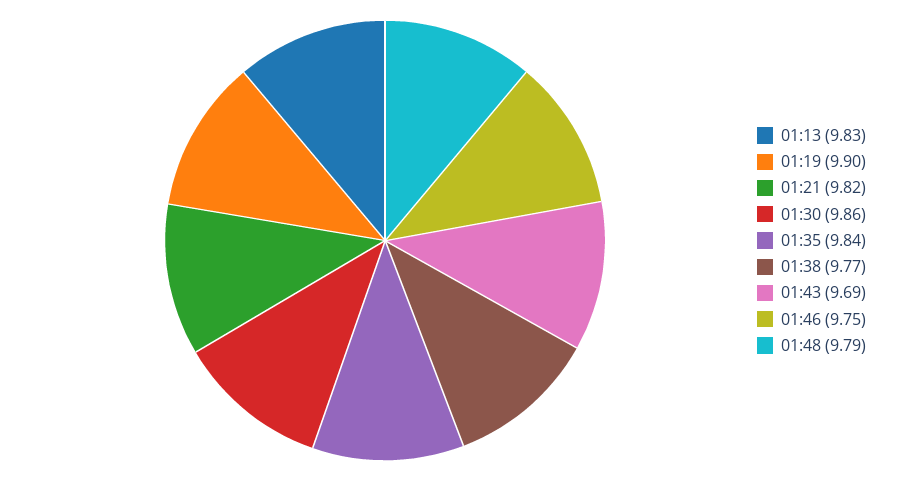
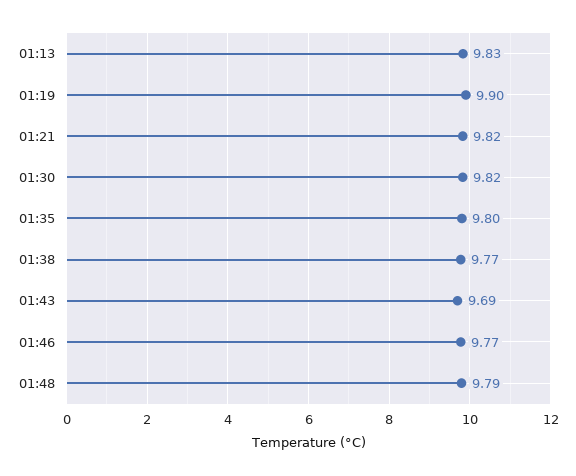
  {
    "01:13": 9.83,
    "01:19": 9.9,
    "01:21": 9.82,
-   "01:30": 9.86,
+   "01:30": 9.82,
-   "01:35": 9.84,
+   "01:35": 9.8,
    "01:38": 9.77,
    "01:43": 9.69,
-   "01:46": 9.75,
+   "01:46": 9.77,
    "01:48": 9.79
  }

